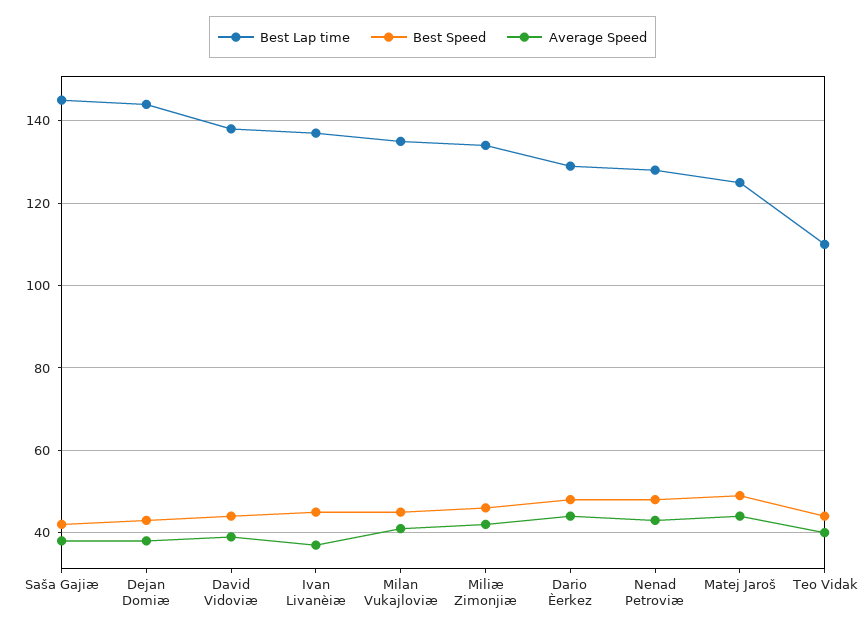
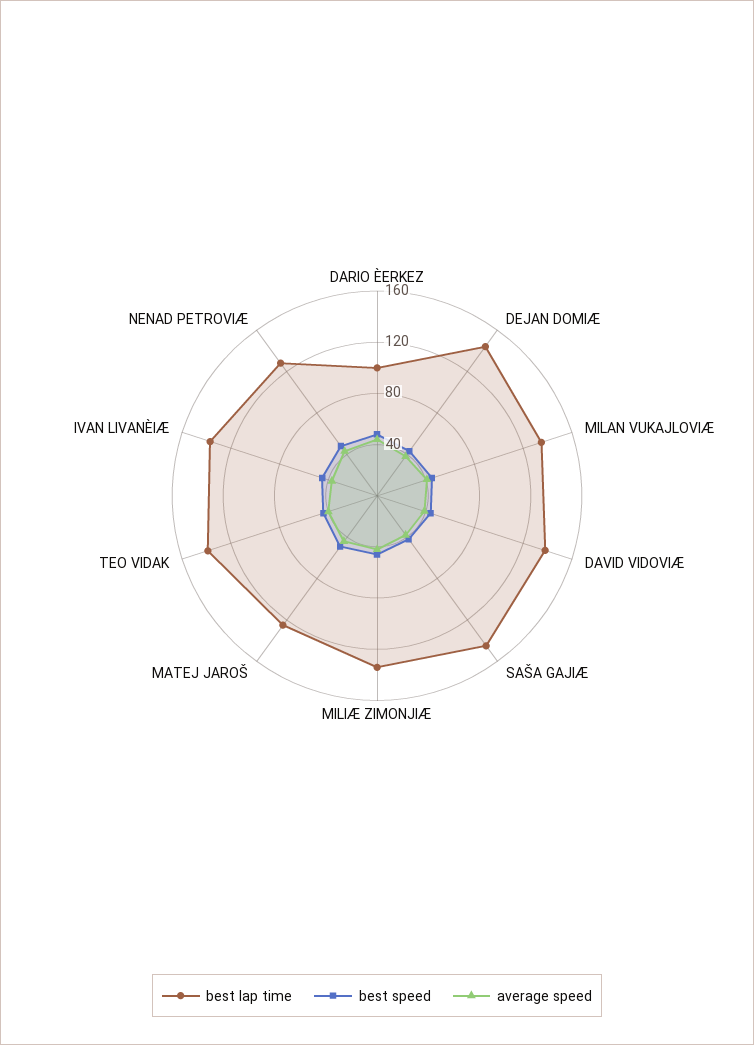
  {
    "Best Lap time": {
      "Saša Gajiæ": 145,
      "Dejan Domiæ": 145,
      "David Vidoviæ": 140,
      "Ivan Livanèiæ": 135,
      "Milan Vukajloviæ": 135,
      "Miliæ Zimonjiæ": 135,
-     "Dario Èerkez": 130,
+     "Dario Èerkez": 100,
      "Nenad Petroviæ": 130,
      "Matej Jaroš": 125,
-     "Teo Vidak": 110
+     "Teo Vidak": 140
    },
    "Best Speed": {
      "Saša Gajiæ": 40,
      "Dejan Domiæ": 45,
      "David Vidoviæ": 45,
      "Ivan Livanèiæ": 45,
      "Milan Vukajloviæ": 45,
      "Miliæ Zimonjiæ": 45,
      "Dario Èerkez": 50,
      "Nenad Petroviæ": 50,
      "Matej Jaroš": 50,
      "Teo Vidak": 45
    },
    "Average Speed": {
      "Saša Gajiæ": 40,
      "Dejan Domiæ": 40,
      "David Vidoviæ": 40,
      "Ivan Livanèiæ": 35,
      "Milan Vukajloviæ": 40,
      "Miliæ Zimonjiæ": 40,
      "Dario Èerkez": 45,
      "Nenad Petroviæ": 45,
      "Matej Jaroš": 45,
      "Teo Vidak": 40
    }
  }

